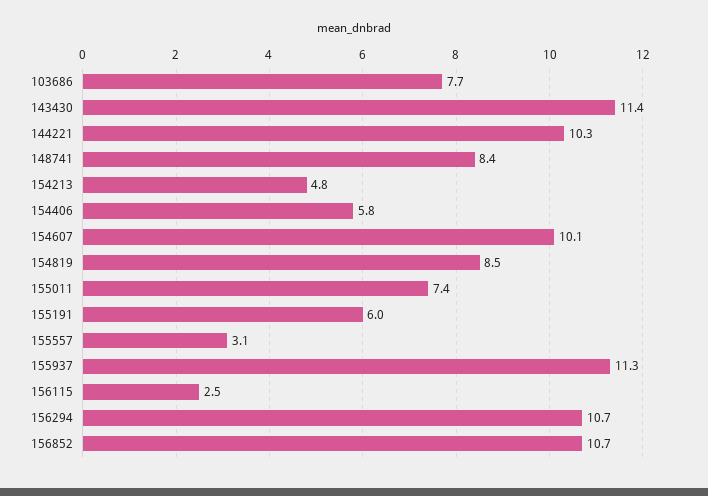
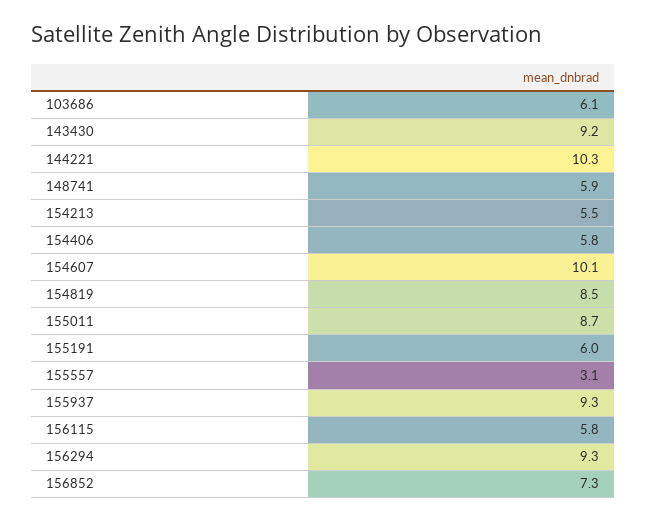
  {
-   "103686": 7.7,
+   "103686": 6.1,
-   "143430": 11.4,
+   "143430": 9.2,
    "144221": 10.3,
-   "148741": 8.4,
+   "148741": 5.9,
-   "154213": 4.8,
+   "154213": 5.5,
    "154406": 5.8,
    "154607": 10.1,
    "154819": 8.5,
-   "155011": 7.4,
+   "155011": 8.7,
    "155191": 6,
    "155557": 3.1,
-   "155937": 11.3,
+   "155937": 9.3,
-   "156115": 2.5,
+   "156115": 5.8,
-   "156294": 10.7,
+   "156294": 9.3,
-   "156852": 10.7
+   "156852": 7.3
  }

